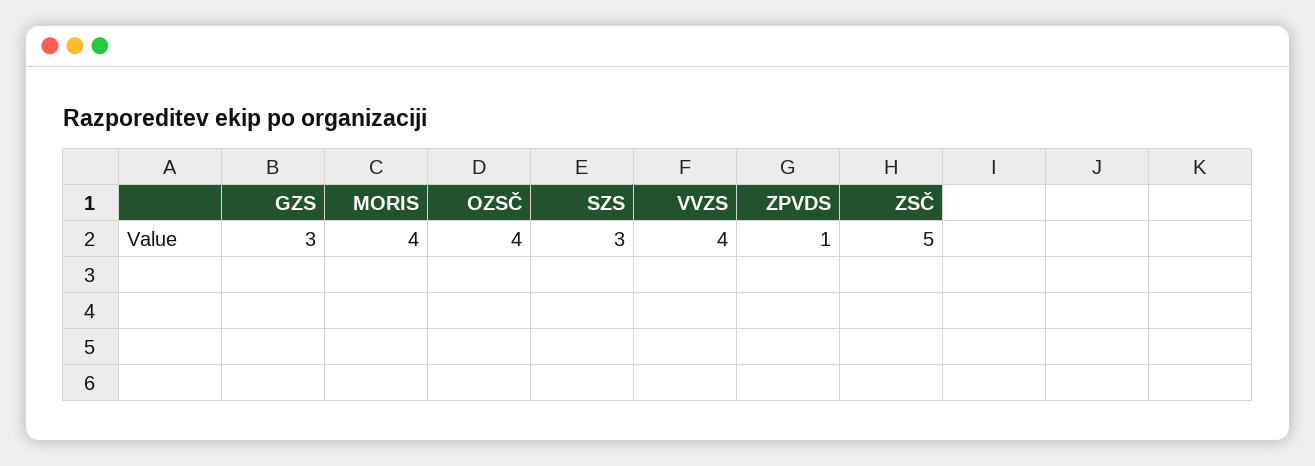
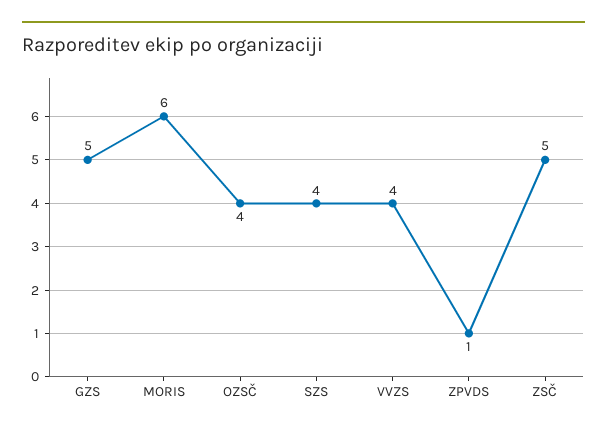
  {
-   "GZS": 3,
+   "GZS": 5,
-   "MORIS": 4,
+   "MORIS": 6,
    "OZSČ": 4,
-   "SZS": 3,
+   "SZS": 4,
    "VVZS": 4,
    "ZPVDS": 1,
    "ZSČ": 5
  }

